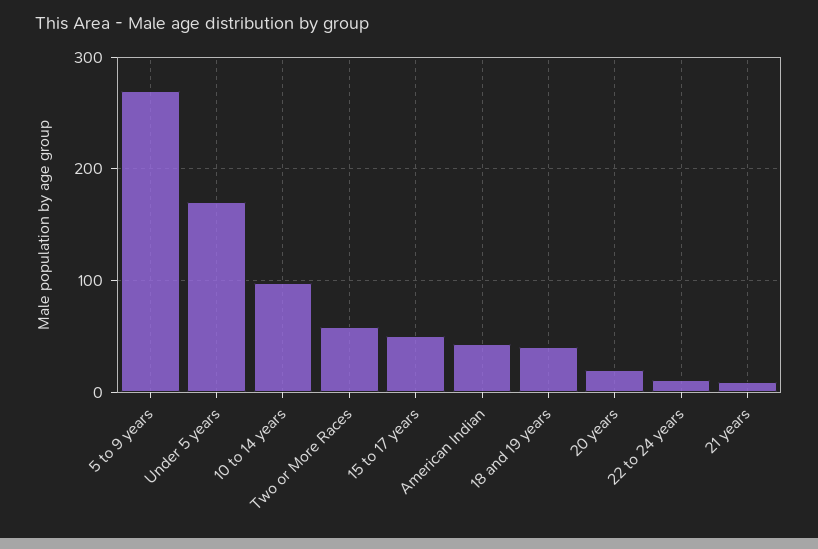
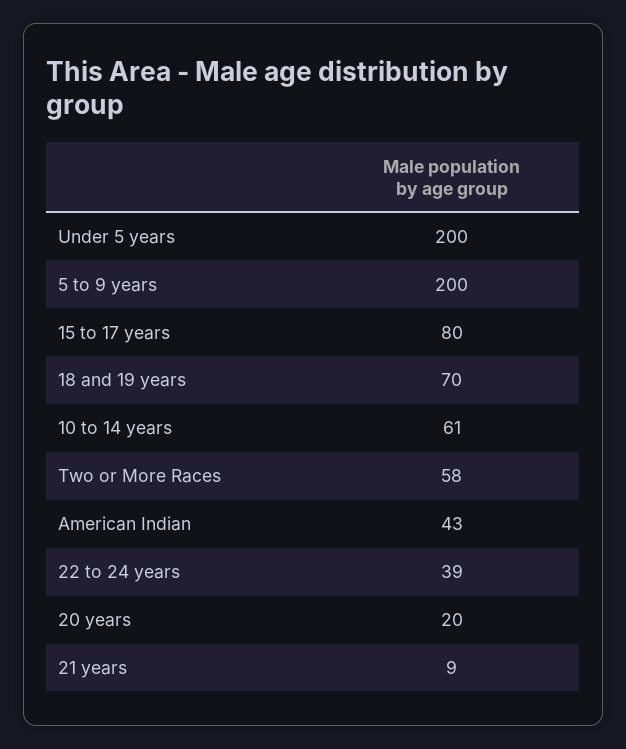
  {
-   "5 to 9 years": 270,
+   "5 to 9 years": 200,
-   "Under 5 years": 170,
+   "Under 5 years": 200,
-   "10 to 14 years": 100,
+   "10 to 14 years": 61,
    "Two or More Races": 58,
-   "15 to 17 years": 50,
+   "15 to 17 years": 80,
    "American Indian": 43,
-   "18 and 19 years": 40,
+   "18 and 19 years": 70,
    "20 years": 20,
-   "22 to 24 years": 10,
+   "22 to 24 years": 39,
    "21 years": 9
  }

